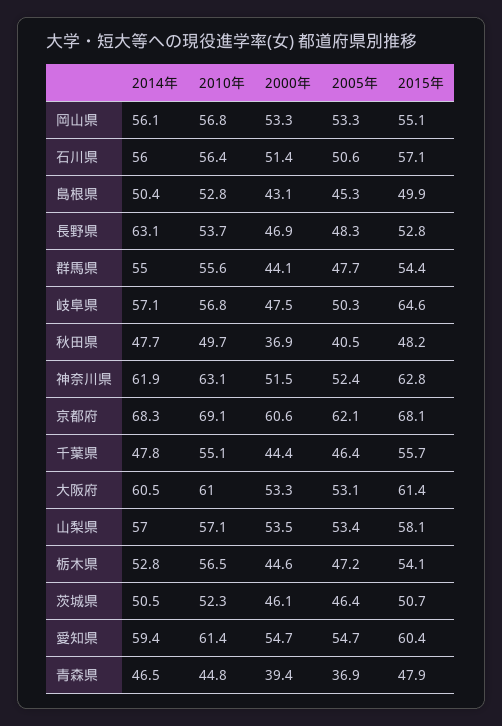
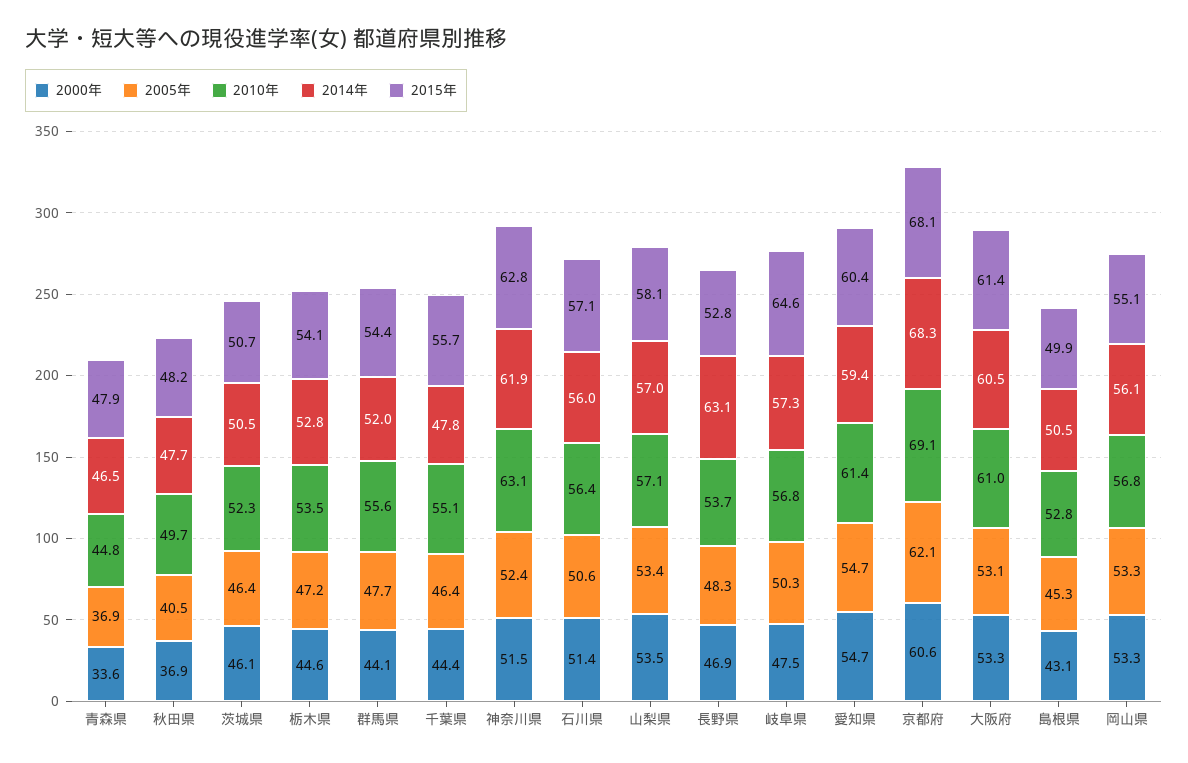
  {
    "2014年": {
      "岡山県": 56.1,
      "石川県": 56,
-     "島根県": 50.4,
+     "島根県": 50.5,
      "長野県": 63.1,
-     "群馬県": 55,
+     "群馬県": 52,
-     "岐阜県": 57.1,
+     "岐阜県": 57.3,
      "秋田県": 47.7,
      "神奈川県": 61.9,
      "京都府": 68.3,
      "千葉県": 47.8,
      "大阪府": 60.5,
      "山梨県": 57,
      "栃木県": 52.8,
      "茨城県": 50.5,
      "愛知県": 59.4,
      "青森県": 46.5
    },
    "2010年": {
      "岡山県": 56.8,
      "石川県": 56.4,
      "島根県": 52.8,
      "長野県": 53.7,
      "群馬県": 55.6,
      "岐阜県": 56.8,
      "秋田県": 49.7,
      "神奈川県": 63.1,
      "京都府": 69.1,
      "千葉県": 55.1,
      "大阪府": 61,
      "山梨県": 57.1,
-     "栃木県": 56.5,
+     "栃木県": 53.5,
      "茨城県": 52.3,
      "愛知県": 61.4,
      "青森県": 44.8
    },
    "2000年": {
      "岡山県": 53.3,
      "石川県": 51.4,
      "島根県": 43.1,
      "長野県": 46.9,
      "群馬県": 44.1,
      "岐阜県": 47.5,
      "秋田県": 36.9,
      "神奈川県": 51.5,
      "京都府": 60.6,
      "千葉県": 44.4,
      "大阪府": 53.3,
      "山梨県": 53.5,
      "栃木県": 44.6,
      "茨城県": 46.1,
      "愛知県": 54.7,
-     "青森県": 39.4
+     "青森県": 33.6
    },
    "2005年": {
      "岡山県": 53.3,
      "石川県": 50.6,
      "島根県": 45.3,
      "長野県": 48.3,
      "群馬県": 47.7,
      "岐阜県": 50.3,
      "秋田県": 40.5,
      "神奈川県": 52.4,
      "京都府": 62.1,
      "千葉県": 46.4,
      "大阪府": 53.1,
      "山梨県": 53.4,
      "栃木県": 47.2,
      "茨城県": 46.4,
      "愛知県": 54.7,
      "青森県": 36.9
    },
    "2015年": {
      "岡山県": 55.1,
      "石川県": 57.1,
      "島根県": 49.9,
      "長野県": 52.8,
      "群馬県": 54.4,
      "岐阜県": 64.6,
      "秋田県": 48.2,
      "神奈川県": 62.8,
      "京都府": 68.1,
      "千葉県": 55.7,
      "大阪府": 61.4,
      "山梨県": 58.1,
      "栃木県": 54.1,
      "茨城県": 50.7,
      "愛知県": 60.4,
      "青森県": 47.9
    }
  }

